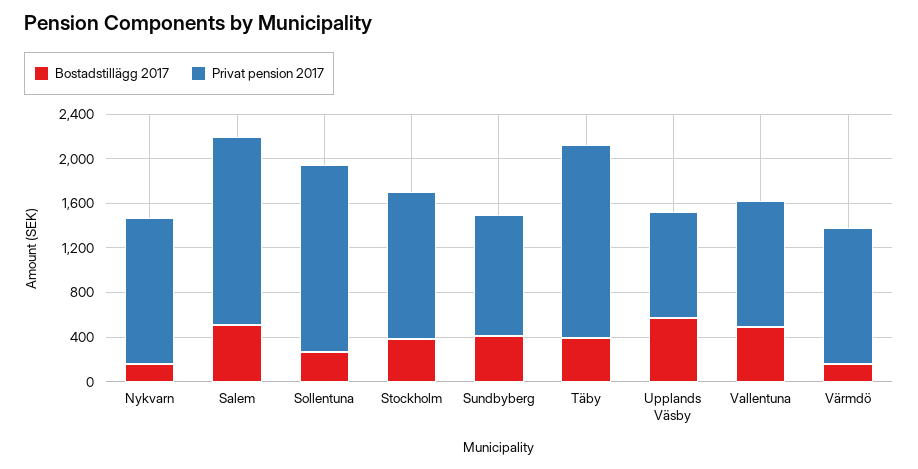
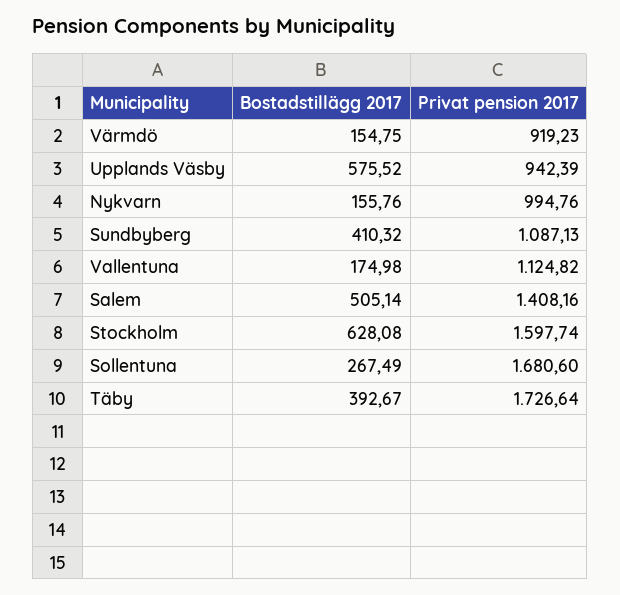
  {
    "Bostadstillägg 2017": {
      "Nykvarn": 155.76,
      "Salem": 505.14,
      "Sollentuna": 267.49,
-     "Stockholm": 400,
+     "Stockholm": 628.08,
      "Sundbyberg": 410.32,
      "Täby": 392.67,
      "Upplands Väsby": 575.52,
-     "Vallentuna": 500,
+     "Vallentuna": 174.98,
      "Värmdö": 154.75
    },
    "Privat pension 2017": {
-     "Nykvarn": 1300,
+     "Nykvarn": 994.76,
-     "Salem": 1700,
+     "Salem": 1408.16,
      "Sollentuna": 1680.6,
-     "Stockholm": 1300,
+     "Stockholm": 1597.74,
      "Sundbyberg": 1087.13,
      "Täby": 1726.64,
      "Upplands Väsby": 942.39,
      "Vallentuna": 1124.82,
-     "Värmdö": 1200
+     "Värmdö": 919.23
    }
  }

